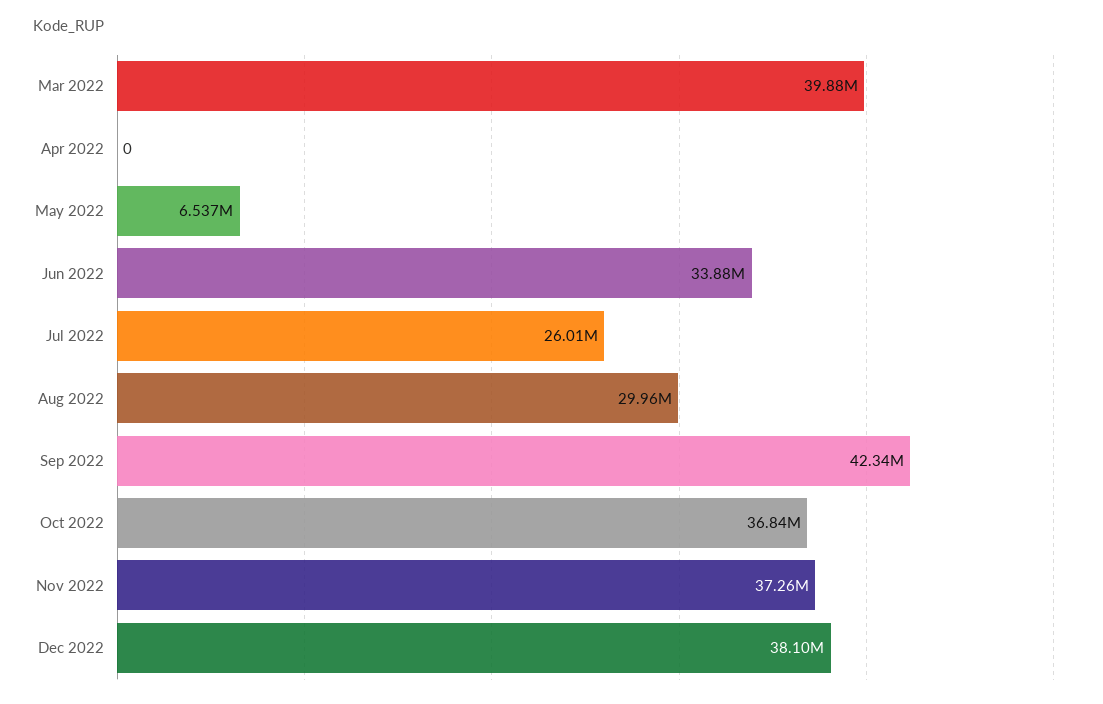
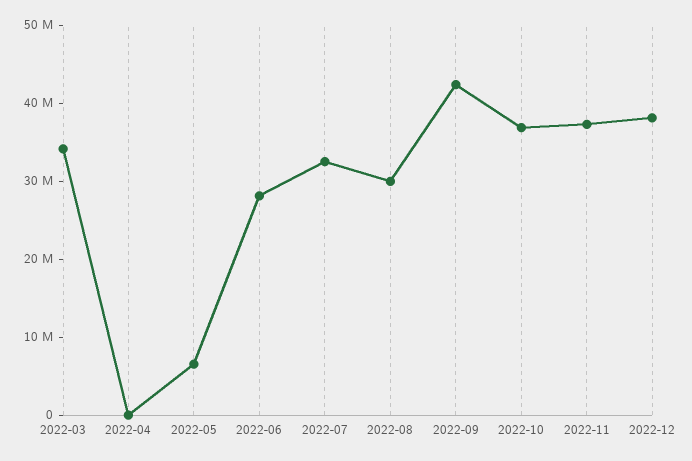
  {
-   "Mar 2022": 39880000,
+   "Mar 2022": 34000000,
    "Apr 2022": 0,
    "May 2022": 6537000,
-   "Jun 2022": 33880000,
+   "Jun 2022": 28000000,
-   "Jul 2022": 26010000,
+   "Jul 2022": 32000000,
    "Aug 2022": 29960000,
    "Sep 2022": 42340000,
    "Oct 2022": 36840000,
    "Nov 2022": 37260000,
    "Dec 2022": 38100000
  }

